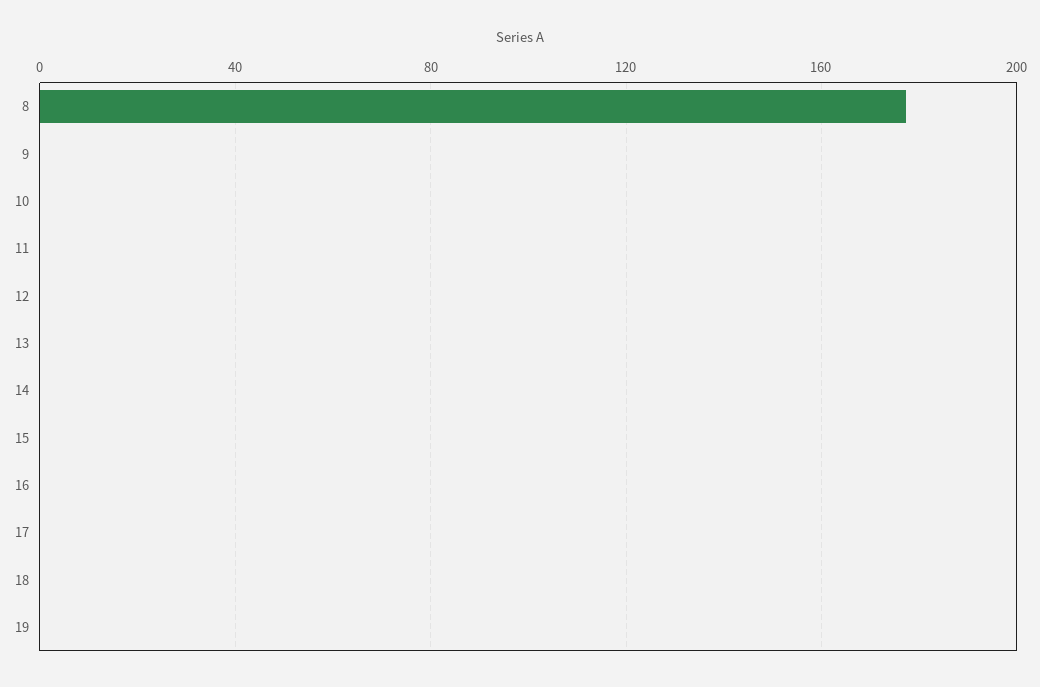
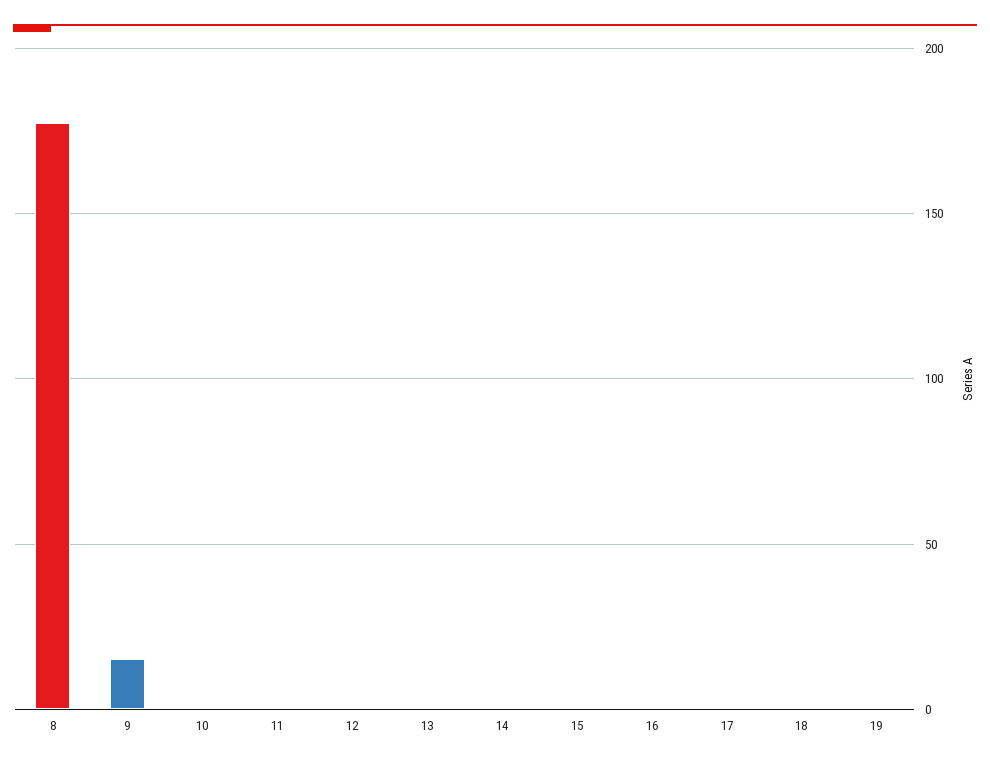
  {
    "8": 175,
-   "9": 0,
+   "9": 15,
    "10": 0,
    "11": 0,
    "12": 0,
    "13": 0,
    "14": 0,
    "15": 0,
    "16": 0,
    "17": 0,
    "18": 0,
    "19": 0
  }

